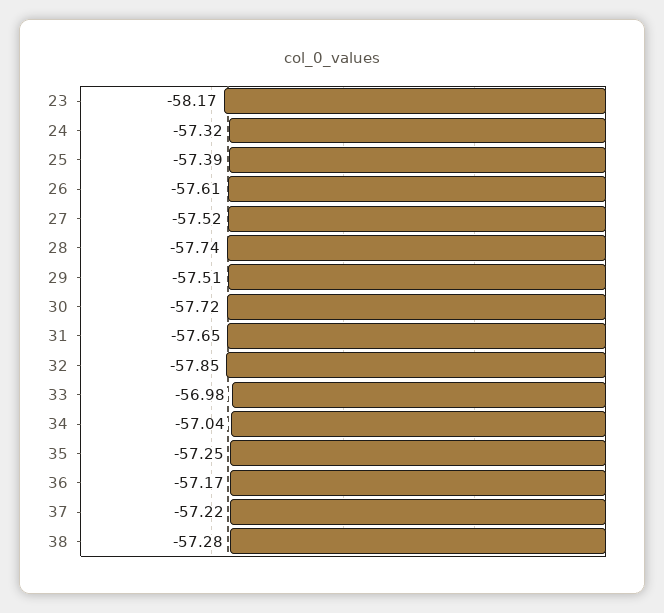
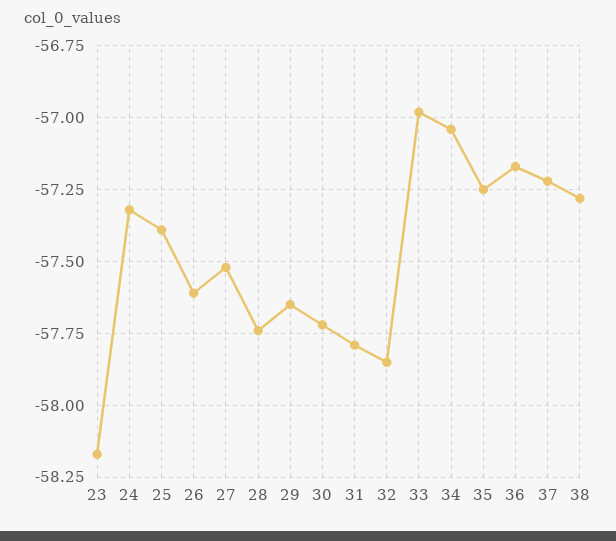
  {
    "23": -58.17,
    "24": -57.32,
    "25": -57.39,
    "26": -57.61,
    "27": -57.52,
    "28": -57.74,
-   "29": -57.51,
+   "29": -57.65,
    "30": -57.72,
-   "31": -57.65,
+   "31": -57.8,
    "32": -57.85,
    "33": -56.98,
    "34": -57.04,
    "35": -57.25,
    "36": -57.17,
    "37": -57.22,
    "38": -57.28
  }

